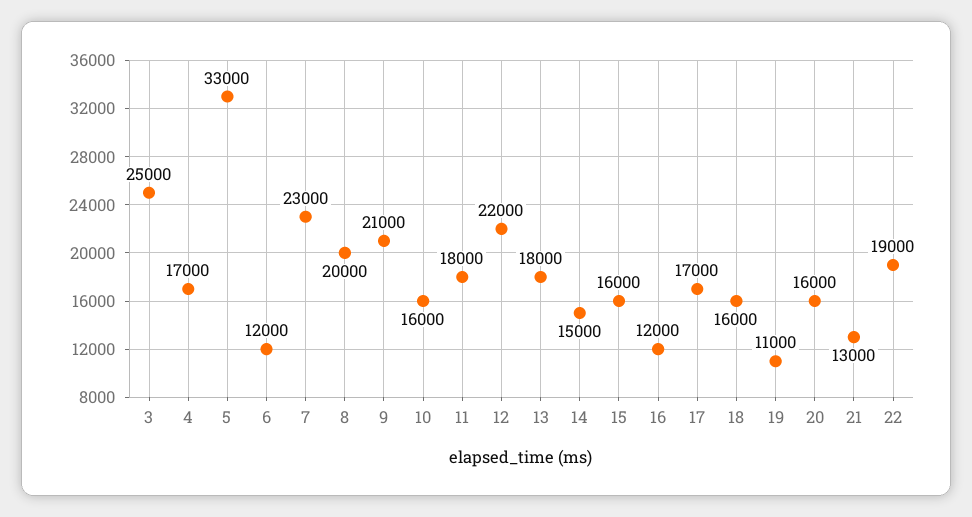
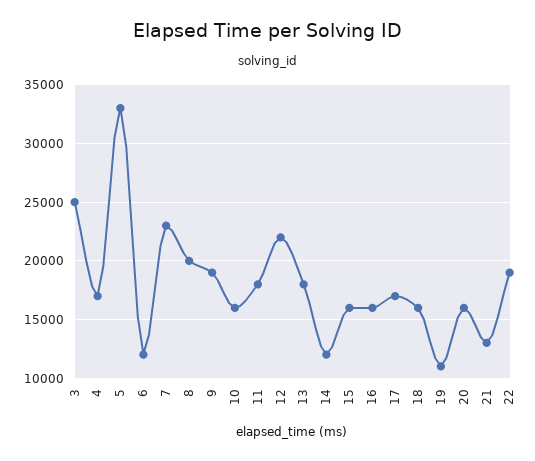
  {
    "3": 25000,
    "4": 17000,
    "5": 33000,
    "6": 12000,
    "7": 23000,
    "8": 20000,
-   "9": 21000,
+   "9": 19000,
    "10": 16000,
    "11": 18000,
    "12": 22000,
    "13": 18000,
-   "14": 15000,
+   "14": 12000,
    "15": 16000,
-   "16": 12000,
+   "16": 16000,
    "17": 17000,
    "18": 16000,
    "19": 11000,
    "20": 16000,
    "21": 13000,
    "22": 19000
  }

